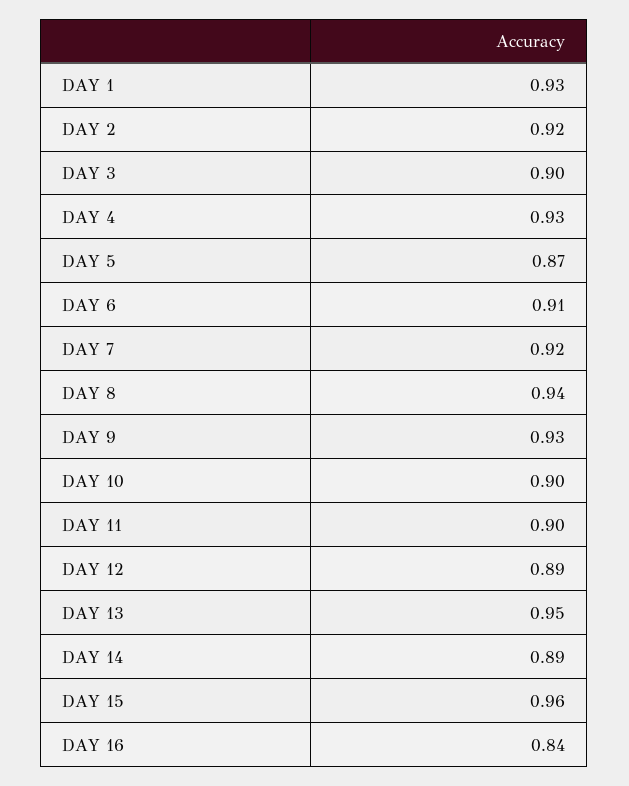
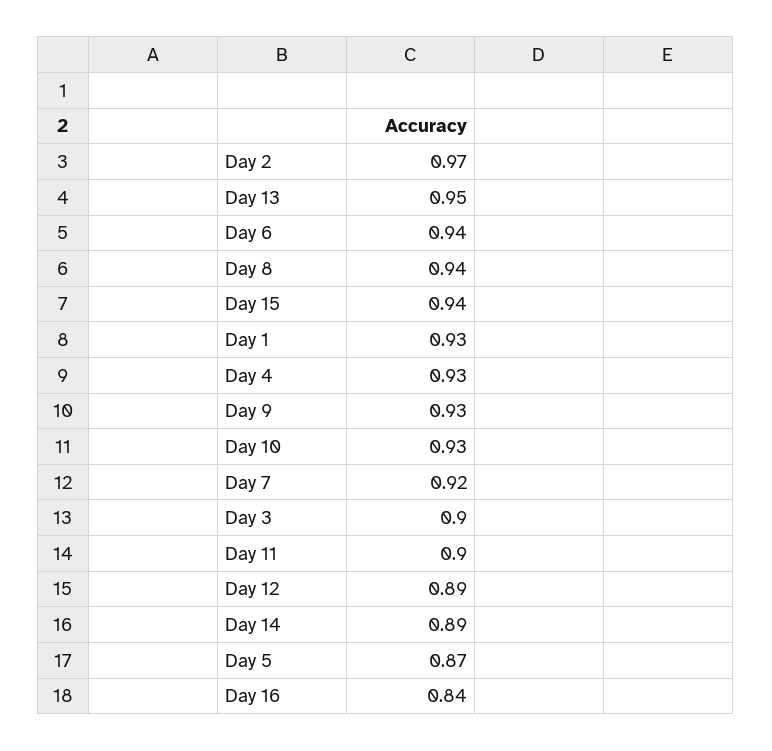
  {
    "DAY 1": 0.93,
-   "DAY 2": 0.92,
+   "DAY 2": 0.97,
    "DAY 3": 0.9,
    "DAY 4": 0.93,
    "DAY 5": 0.87,
-   "DAY 6": 0.91,
+   "DAY 6": 0.94,
    "DAY 7": 0.92,
    "DAY 8": 0.94,
    "DAY 9": 0.93,
-   "DAY 10": 0.9,
+   "DAY 10": 0.93,
    "DAY 11": 0.9,
    "DAY 12": 0.89,
    "DAY 13": 0.95,
    "DAY 14": 0.89,
-   "DAY 15": 0.96,
+   "DAY 15": 0.94,
    "DAY 16": 0.84
  }

